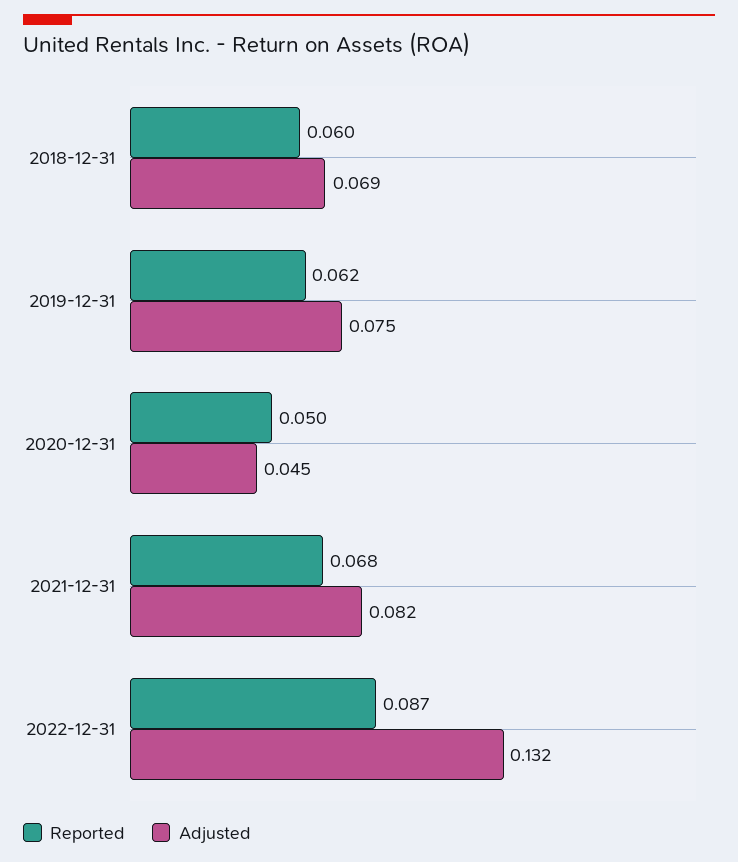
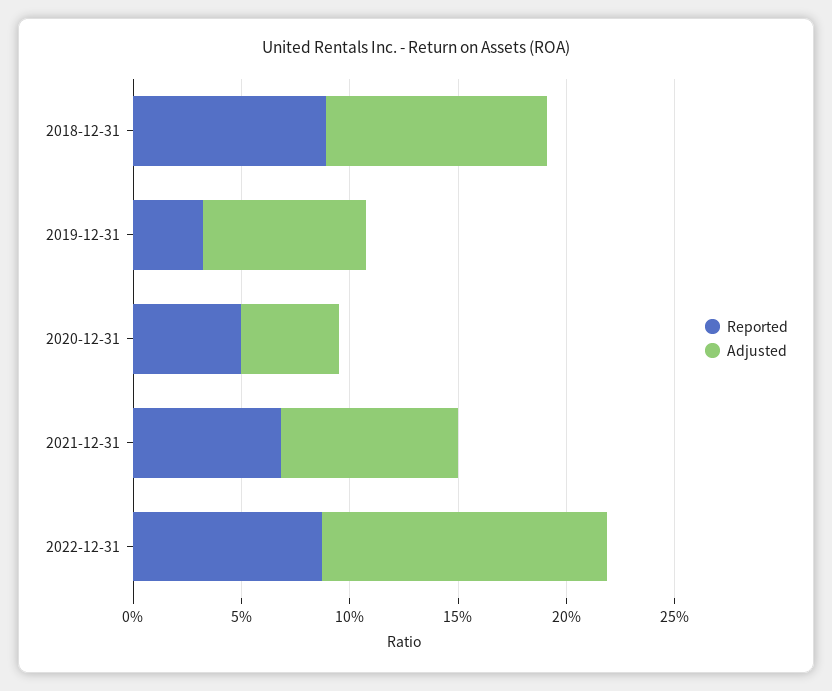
  {
    "Reported": {
-     "2018-12-31": 0.06,
+     "2018-12-31": 0.09,
-     "2019-12-31": 0.062,
+     "2019-12-31": 0.03,
      "2020-12-31": 0.05,
      "2021-12-31": 0.068,
      "2022-12-31": 0.087
    },
    "Adjusted": {
-     "2018-12-31": 0.069,
+     "2018-12-31": 0.1,
      "2019-12-31": 0.075,
      "2020-12-31": 0.045,
      "2021-12-31": 0.082,
      "2022-12-31": 0.132
    }
  }

